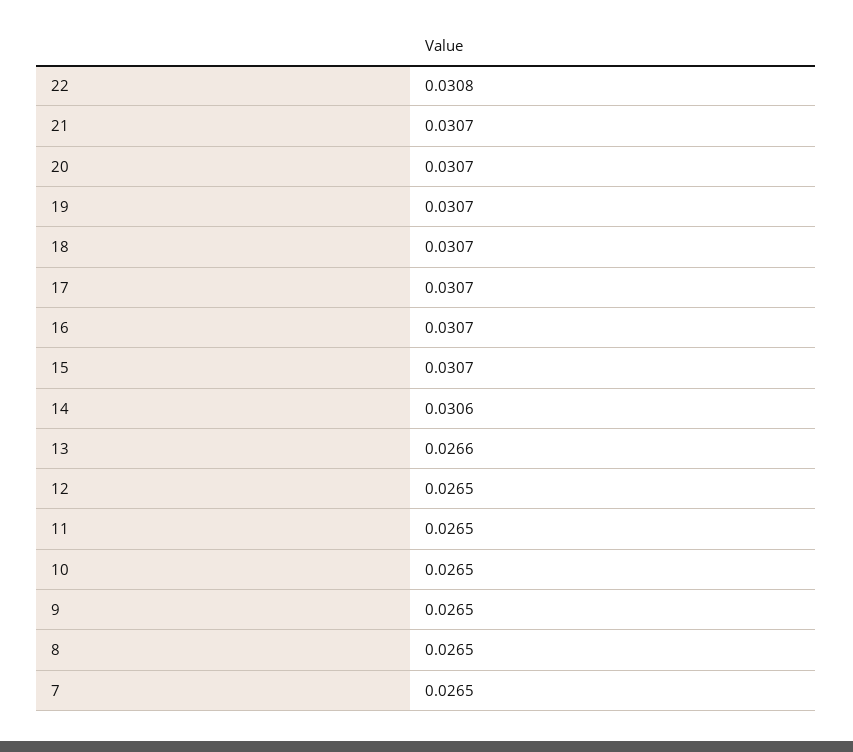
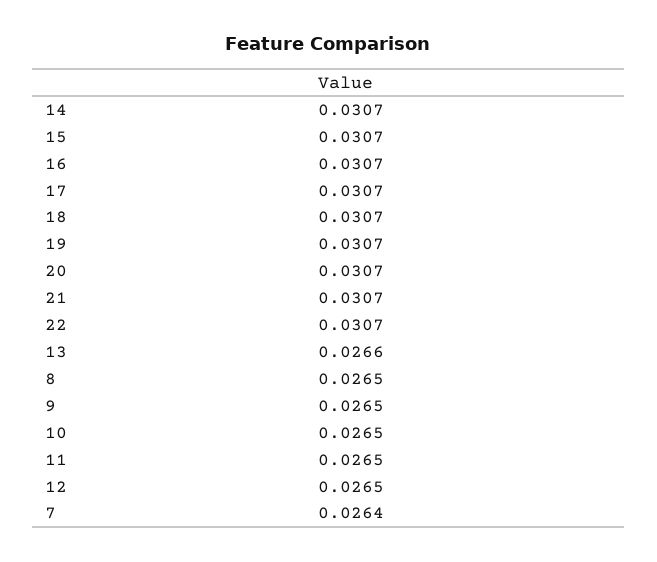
  {
-   "22": 0.0308,
+   "22": 0.0307,
    "21": 0.0307,
    "20": 0.0307,
    "19": 0.0307,
    "18": 0.0307,
    "17": 0.0307,
    "16": 0.0307,
    "15": 0.0307,
-   "14": 0.0306,
+   "14": 0.0307,
    "13": 0.0266,
    "12": 0.0265,
    "11": 0.0265,
    "10": 0.0265,
    "9": 0.0265,
    "8": 0.0265,
-   "7": 0.0265
+   "7": 0.0264
  }

